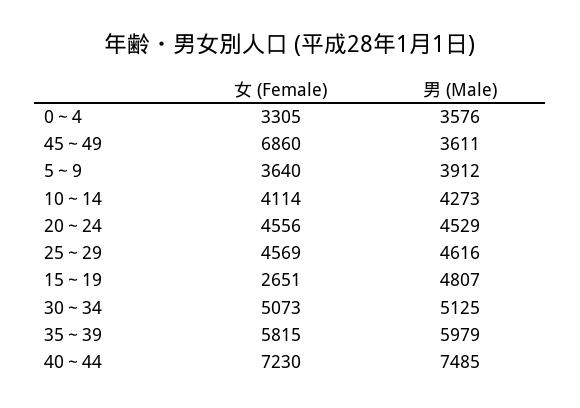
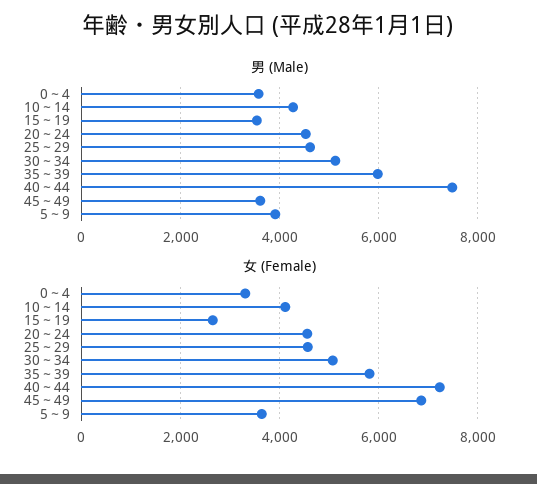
  {
    "女 (Female)": {
      "0～4": 3305,
      "45～49": 6860,
      "5～9": 3640,
      "10～14": 4114,
      "20～24": 4556,
      "25～29": 4569,
      "15～19": 2651,
      "30～34": 5073,
      "35～39": 5815,
      "40～44": 7230
    },
    "男 (Male)": {
      "0～4": 3576,
      "45～49": 3611,
      "5～9": 3912,
      "10～14": 4273,
      "20～24": 4529,
      "25～29": 4616,
-     "15～19": 4807,
+     "15～19": 3600,
      "30～34": 5125,
      "35～39": 5979,
      "40～44": 7485
    }
  }

